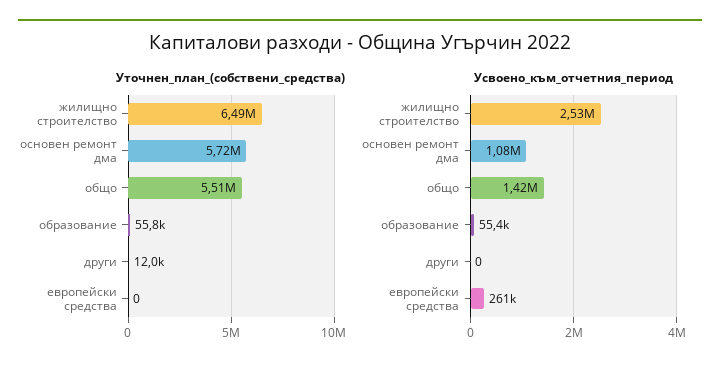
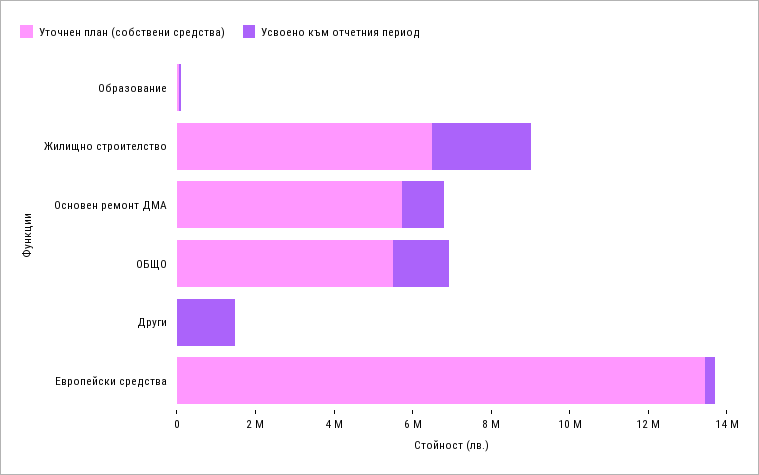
  {
    "Уточнен_план_(собствени_средства)": {
      "жилищно строителство": 6490000,
      "основен ремонт дма": 5720000,
      "общо": 5510000,
      "образование": 55800,
      "други": 12000,
-     "европейски средства": 0
+     "европейски средства": 13500000
    },
    "Усвоено_към_отчетния_период": {
      "жилищно строителство": 2530000,
      "основен ремонт дма": 1080000,
      "общо": 1420000,
      "образование": 55400,
-     "други": 0,
+     "други": 1500000,
      "европейски средства": 261000
    }
  }

